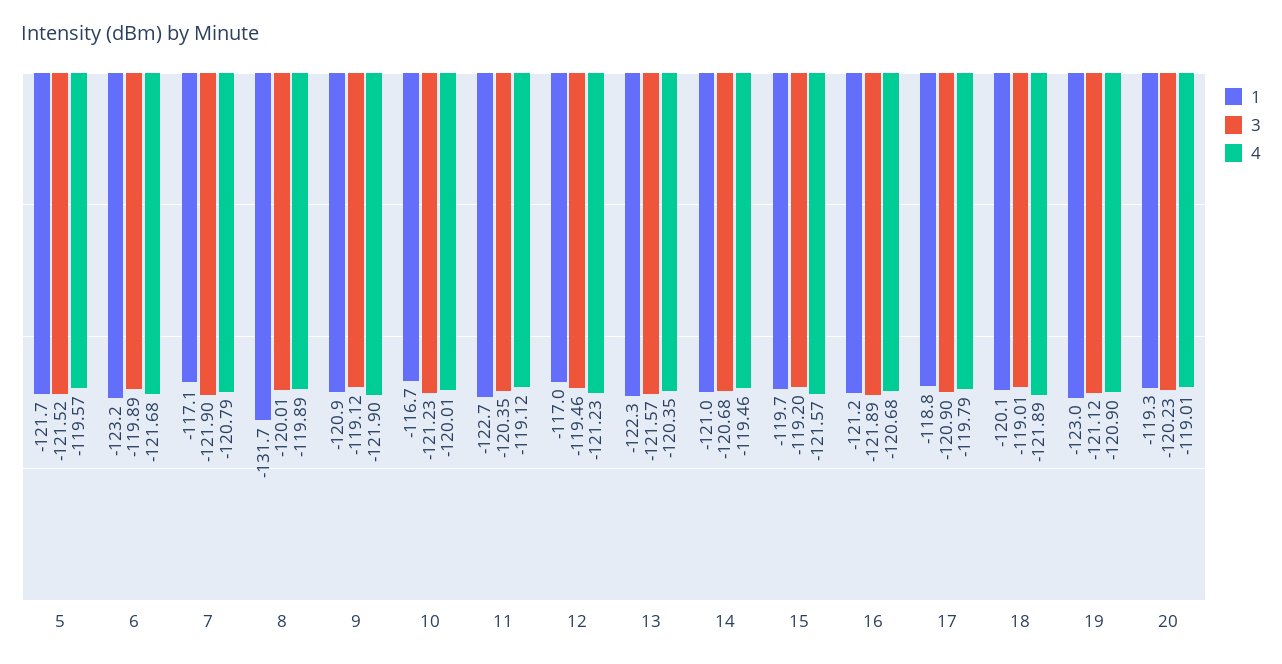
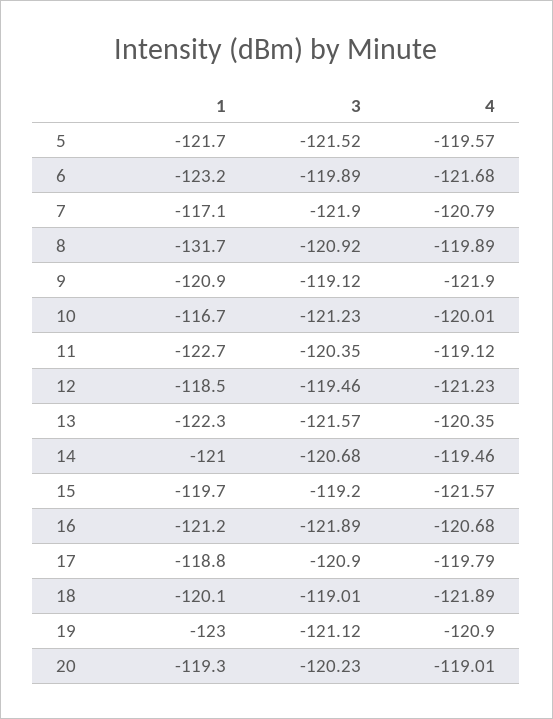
  {
    "1": {
      "5": -121.7,
      "6": -123.2,
      "7": -117.1,
      "8": -131.7,
      "9": -120.9,
      "10": -116.7,
      "11": -122.7,
-     "12": -117,
+     "12": -118.5,
      "13": -122.3,
      "14": -121,
      "15": -119.7,
      "16": -121.2,
      "17": -118.8,
      "18": -120.1,
      "19": -123,
      "20": -119.3
    },
    "3": {
      "5": -121.52,
      "6": -119.89,
      "7": -121.9,
-     "8": -120.01,
+     "8": -120.92,
      "9": -119.12,
      "10": -121.23,
      "11": -120.35,
      "12": -119.46,
      "13": -121.57,
      "14": -120.68,
      "15": -119.2,
      "16": -121.89,
      "17": -120.9,
      "18": -119.01,
      "19": -121.12,
      "20": -120.23
    },
    "4": {
      "5": -119.57,
      "6": -121.68,
      "7": -120.79,
      "8": -119.89,
      "9": -121.9,
      "10": -120.01,
      "11": -119.12,
      "12": -121.23,
      "13": -120.35,
      "14": -119.46,
      "15": -121.57,
      "16": -120.68,
      "17": -119.79,
      "18": -121.89,
      "19": -120.9,
      "20": -119.01
    }
  }

